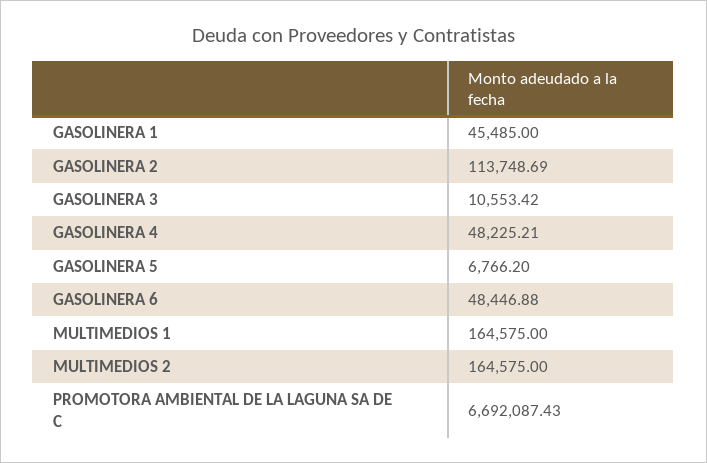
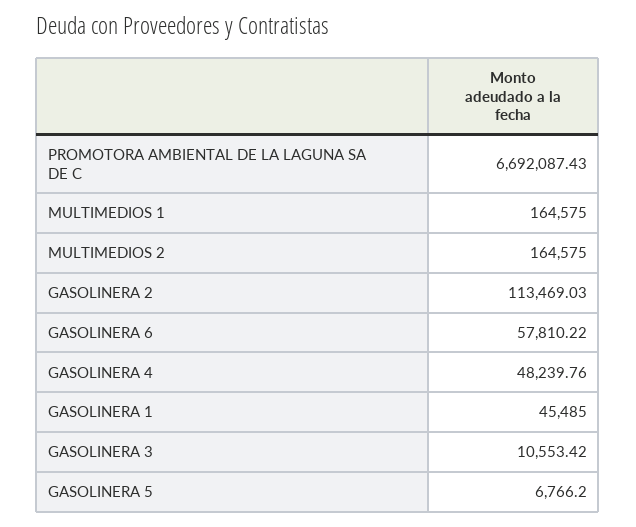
  {
    "GASOLINERA 1": 45485,
-   "GASOLINERA 2": 113748.69,
+   "GASOLINERA 2": 113469.03,
    "GASOLINERA 3": 10553.42,
-   "GASOLINERA 4": 48225.21,
+   "GASOLINERA 4": 48239.76,
    "GASOLINERA 5": 6766.2,
-   "GASOLINERA 6": 48446.88,
+   "GASOLINERA 6": 57810.22,
    "MULTIMEDIOS 1": 164575,
    "MULTIMEDIOS 2": 164575,
    "PROMOTORA AMBIENTAL DE LA LAGUNA SA DE C": 6692087.43
  }

